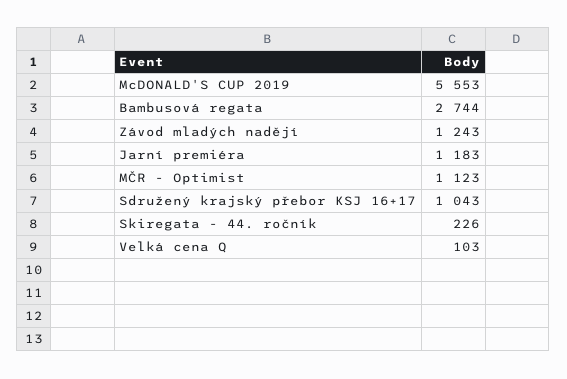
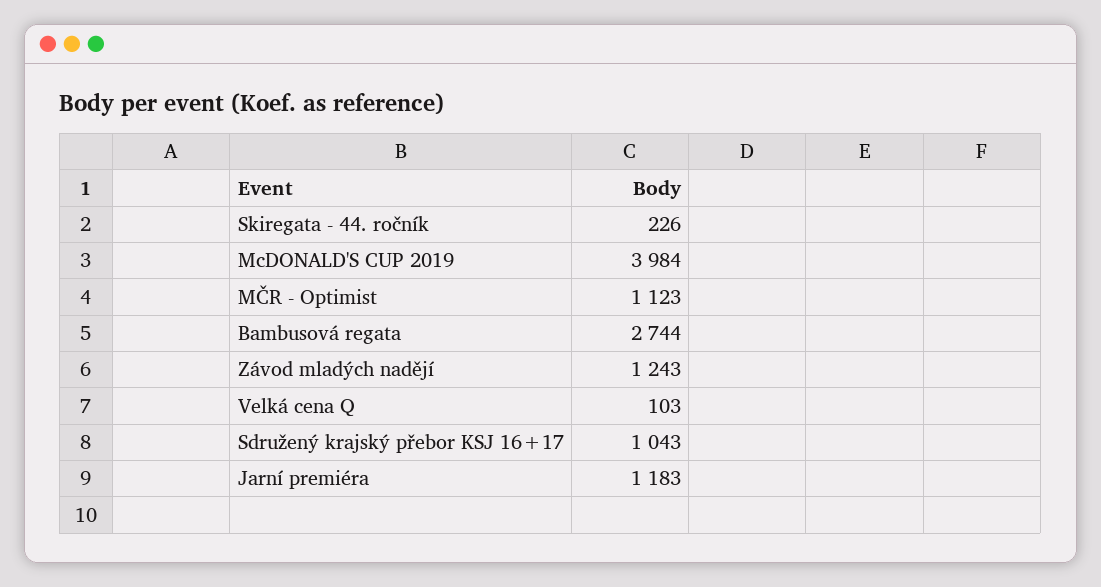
  {
-   "McDONALD'S CUP 2019": 5553,
+   "McDONALD'S CUP 2019": 3984,
    "Bambusová regata": 2744,
    "Závod mladých nadějí": 1243,
    "Jarní premiéra": 1183,
    "MČR - Optimist": 1123,
    "Sdružený krajský přebor KSJ 16+17": 1043,
    "Skiregata - 44. ročník": 226,
    "Velká cena Q": 103
  }

